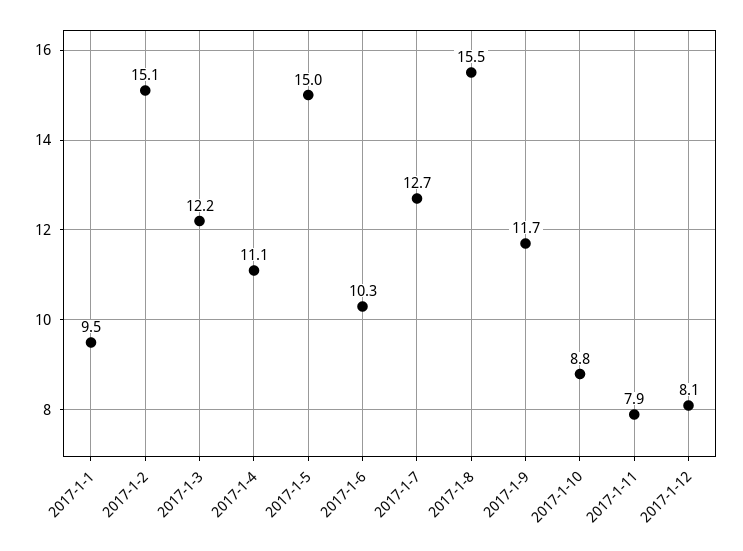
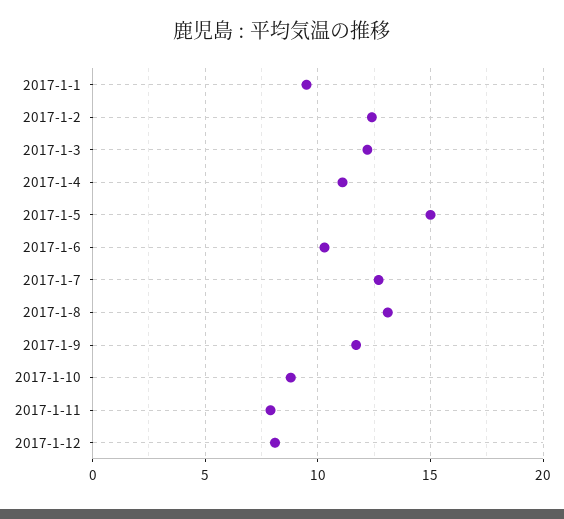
  {
    "2017-1-1": 9.5,
-   "2017-1-2": 15.1,
+   "2017-1-2": 12.5,
    "2017-1-3": 12.2,
    "2017-1-4": 11.1,
    "2017-1-5": 15,
    "2017-1-6": 10.3,
    "2017-1-7": 12.7,
-   "2017-1-8": 15.5,
+   "2017-1-8": 13,
    "2017-1-9": 11.7,
    "2017-1-10": 8.8,
    "2017-1-11": 7.9,
    "2017-1-12": 8.1
  }

